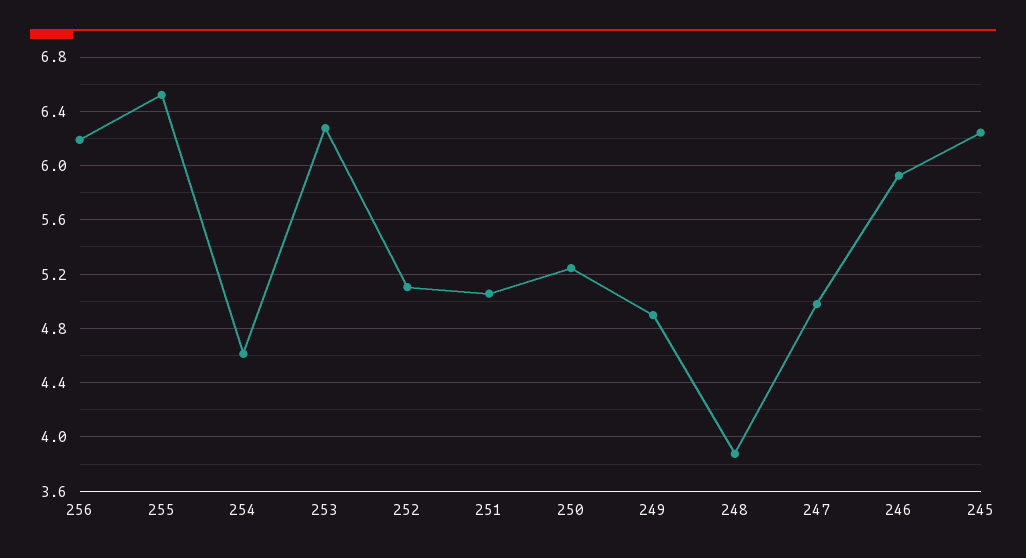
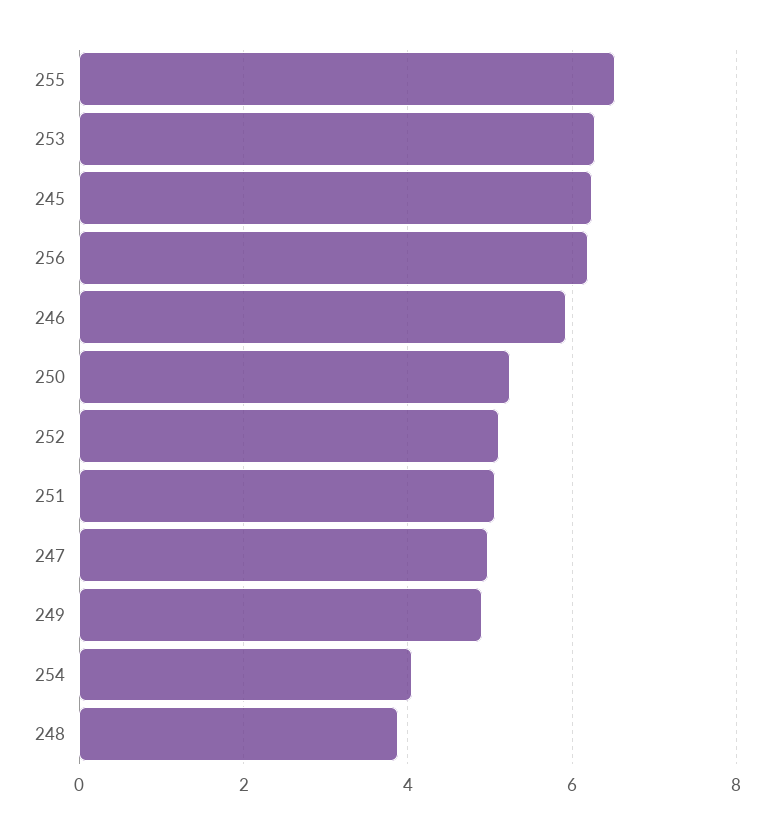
  {
    "256": 6.2,
    "255": 6.5,
-   "254": 4.6,
+   "254": 4,
    "253": 6.3,
    "252": 5.1,
    "251": 5.05,
    "250": 5.25,
    "249": 4.9,
    "248": 3.9,
    "247": 5,
    "246": 5.95,
    "245": 6.25
  }

